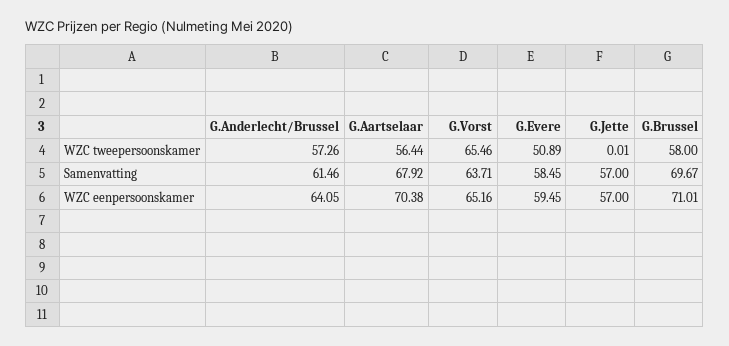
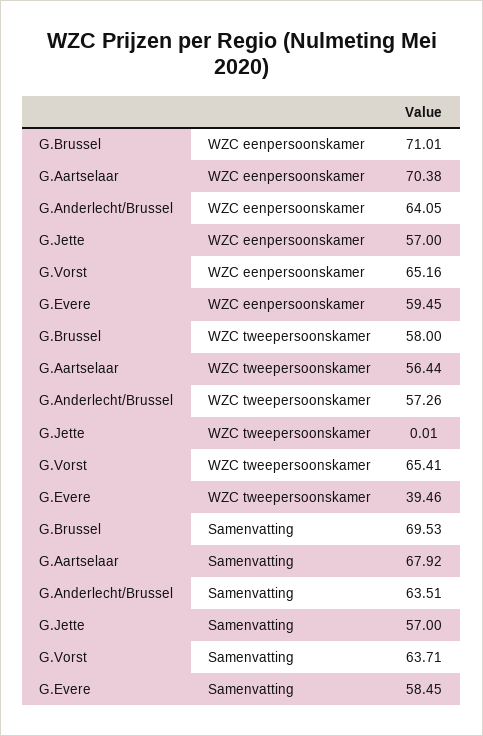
  {
    "G.Anderlecht/Brussel": {
      "WZC tweepersoonskamer": 57.26,
-     "Samenvatting": 61.46,
+     "Samenvatting": 63.51,
      "WZC eenpersoonskamer": 64.05
    },
    "G.Aartselaar": {
      "WZC tweepersoonskamer": 56.44,
      "Samenvatting": 67.92,
      "WZC eenpersoonskamer": 70.38
    },
    "G.Vorst": {
-     "WZC tweepersoonskamer": 65.46,
+     "WZC tweepersoonskamer": 65.41,
      "Samenvatting": 63.71,
      "WZC eenpersoonskamer": 65.16
    },
    "G.Evere": {
-     "WZC tweepersoonskamer": 50.89,
+     "WZC tweepersoonskamer": 39.46,
      "Samenvatting": 58.45,
      "WZC eenpersoonskamer": 59.45
    },
    "G.Jette": {
      "WZC tweepersoonskamer": 0.01,
      "Samenvatting": 57,
      "WZC eenpersoonskamer": 57
    },
    "G.Brussel": {
      "WZC tweepersoonskamer": 58,
-     "Samenvatting": 69.67,
+     "Samenvatting": 69.53,
      "WZC eenpersoonskamer": 71.01
    }
  }

